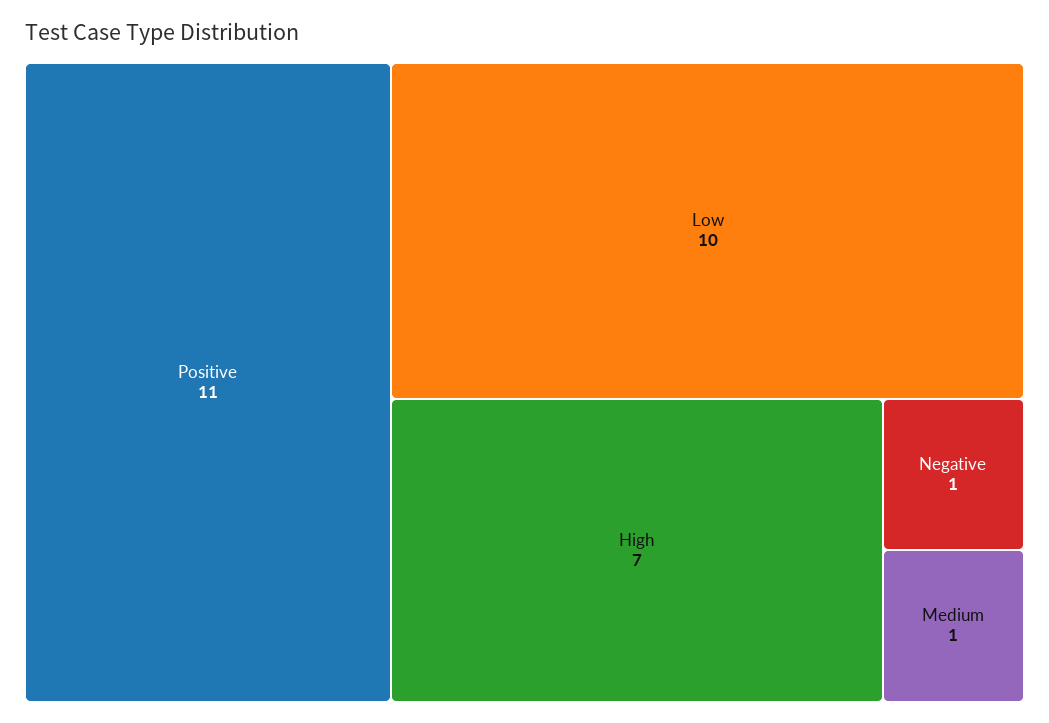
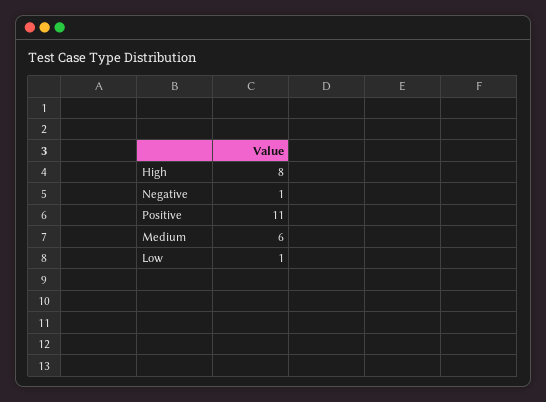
  {
    "Positive": 11,
-   "Low": 10,
+   "Low": 1,
-   "High": 7,
+   "High": 8,
    "Negative": 1,
-   "Medium": 1
+   "Medium": 6
  }

